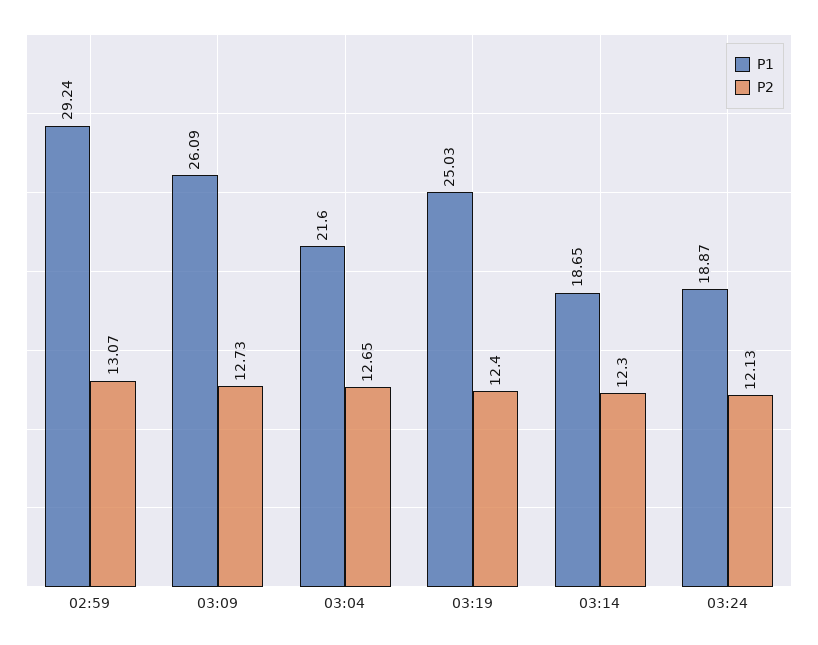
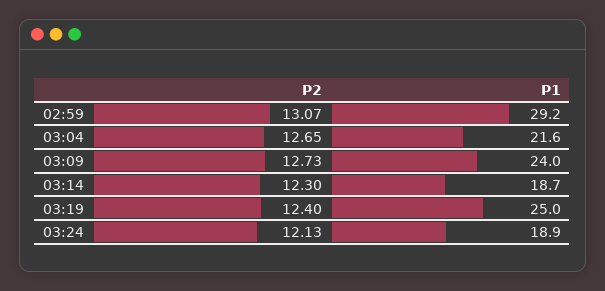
  {
    "P1": {
      "02:59": 29.24,
-     "03:09": 26.09,
+     "03:09": 24,
      "03:04": 21.6,
      "03:19": 25.03,
      "03:14": 18.65,
      "03:24": 18.87
    },
    "P2": {
      "02:59": 13.07,
      "03:09": 12.73,
      "03:04": 12.65,
      "03:19": 12.4,
      "03:14": 12.3,
      "03:24": 12.13
    }
  }

